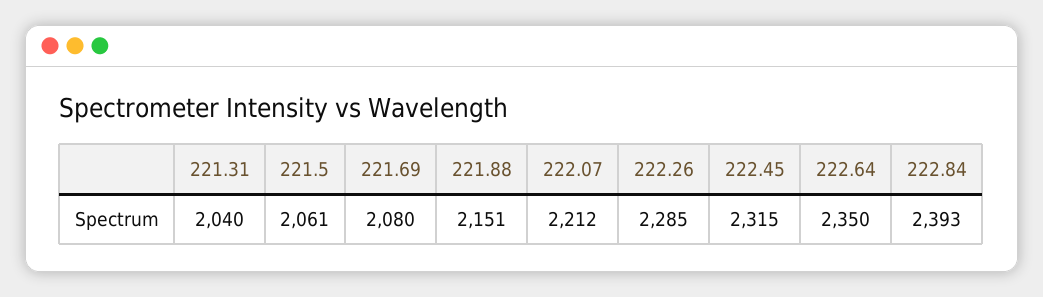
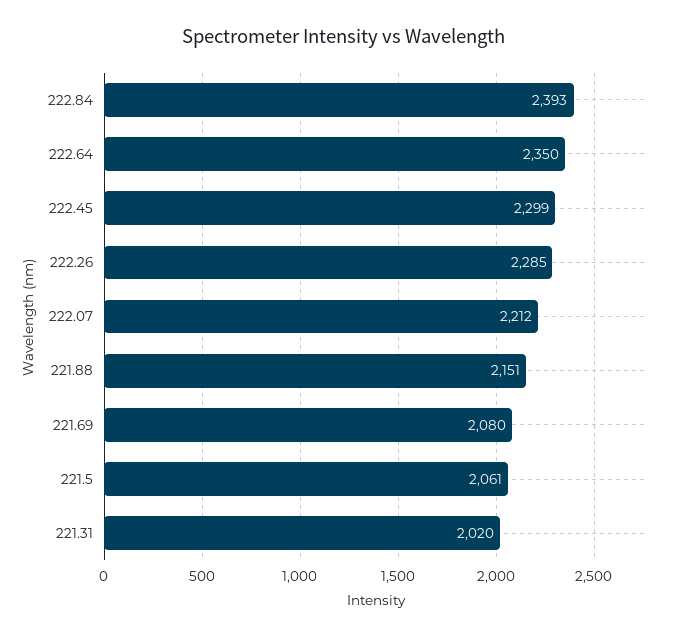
  {
-   "221.31": 2040,
+   "221.31": 2020,
    "221.5": 2061,
    "221.69": 2080,
    "221.88": 2151,
    "222.07": 2212,
    "222.26": 2285,
-   "222.45": 2315,
+   "222.45": 2299,
    "222.64": 2350,
    "222.84": 2393
  }

